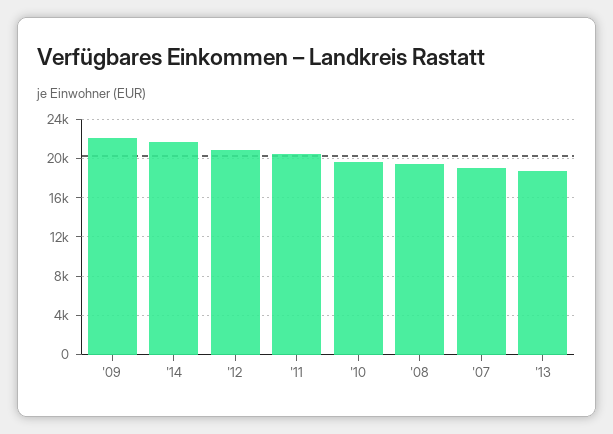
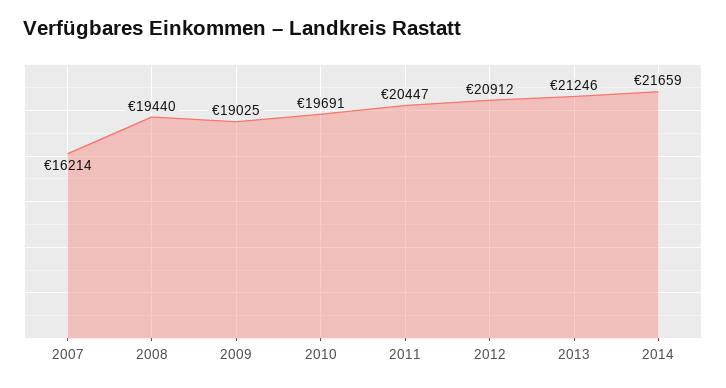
  {
-   "'09": 22000,
+   "'09": 19025,
    "'14": 21659,
    "'12": 20912,
    "'11": 20447,
    "'10": 19691,
    "'08": 19440,
-   "'07": 19000,
+   "'07": 16214,
-   "'13": 19000
+   "'13": 21246
  }

